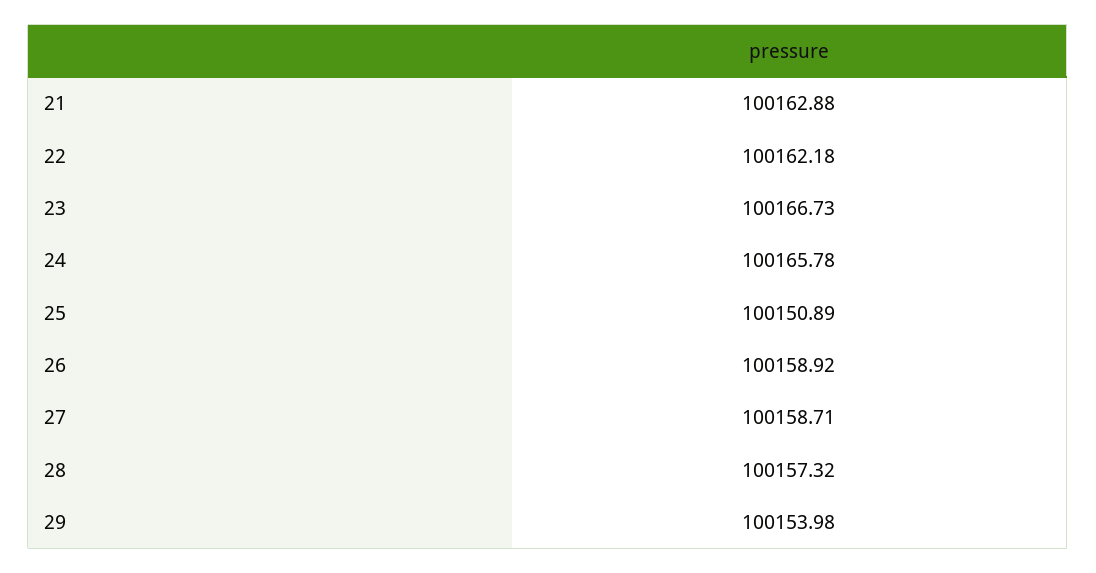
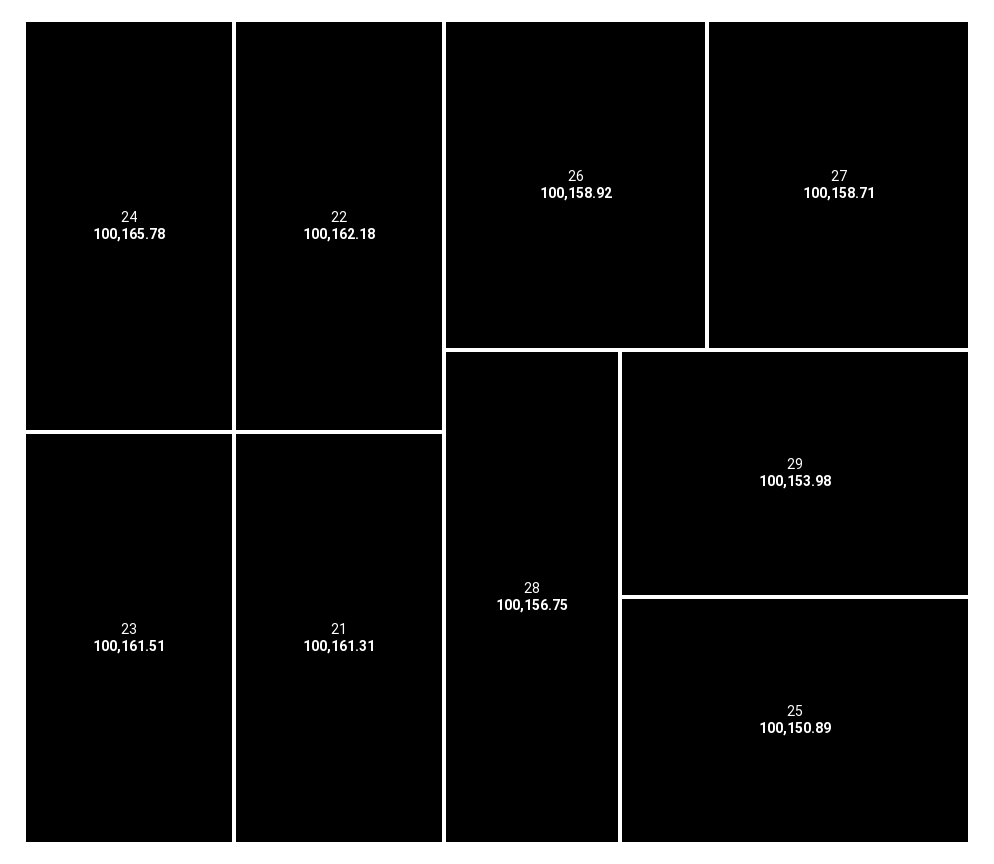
  {
-   "21": 100162.88,
+   "21": 100161.31,
    "22": 100162.18,
-   "23": 100166.73,
+   "23": 100161.51,
    "24": 100165.78,
    "25": 100150.89,
    "26": 100158.92,
    "27": 100158.71,
-   "28": 100157.32,
+   "28": 100156.75,
    "29": 100153.98
  }

